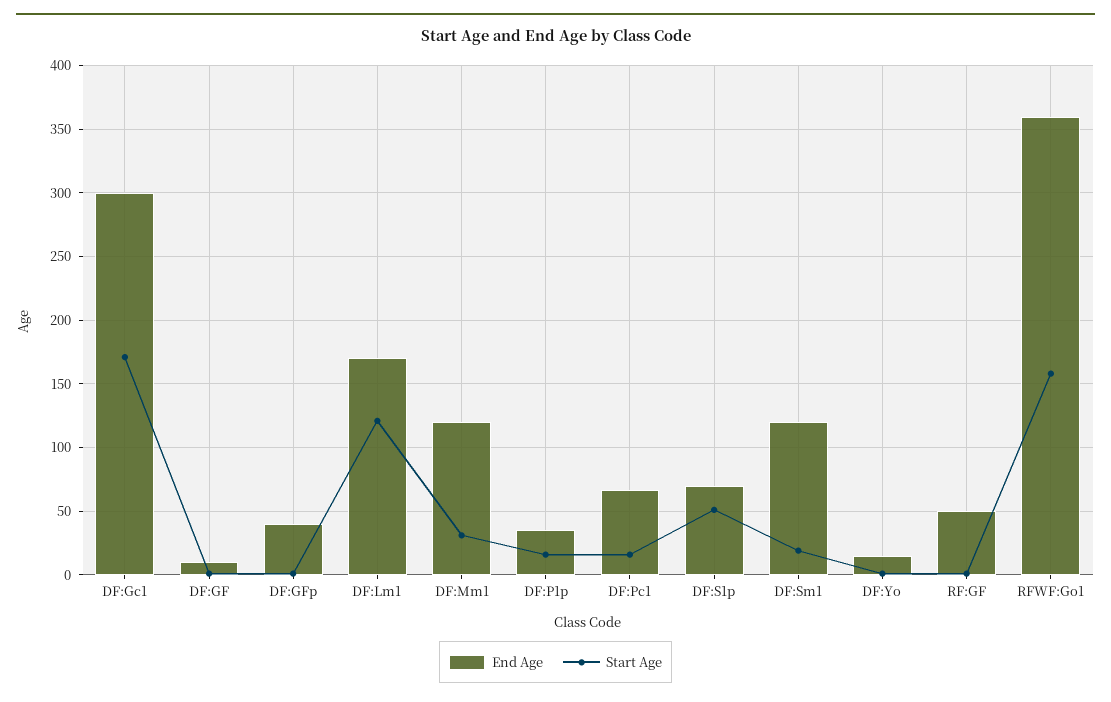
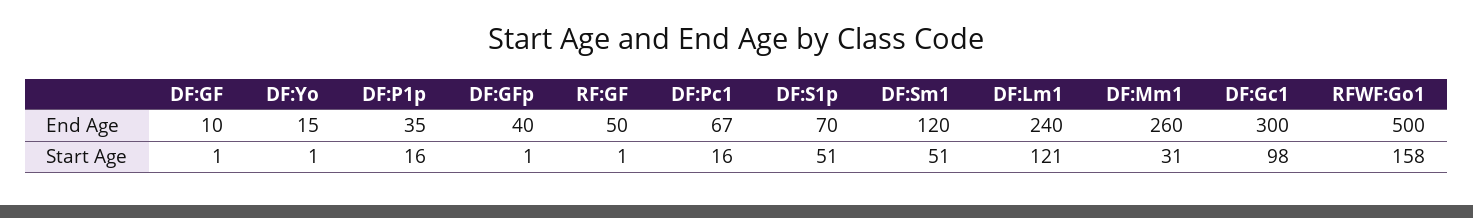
  {
    "End Age": {
      "DF:Gc1": 300,
      "DF:GF": 10,
      "DF:GFp": 40,
-     "DF:Lm1": 170,
+     "DF:Lm1": 240,
-     "DF:Mm1": 120,
+     "DF:Mm1": 260,
      "DF:P1p": 35,
      "DF:Pc1": 67,
      "DF:S1p": 70,
      "DF:Sm1": 120,
      "DF:Yo": 15,
      "RF:GF": 50,
-     "RFWF:Go1": 360
+     "RFWF:Go1": 500
    },
    "Start Age": {
-     "DF:Gc1": 170,
+     "DF:Gc1": 98,
      "DF:GF": 1,
      "DF:GFp": 1,
      "DF:Lm1": 121,
      "DF:Mm1": 31,
      "DF:P1p": 16,
      "DF:Pc1": 16,
      "DF:S1p": 51,
-     "DF:Sm1": 20,
+     "DF:Sm1": 51,
      "DF:Yo": 1,
      "RF:GF": 1,
      "RFWF:Go1": 158
    }
  }

